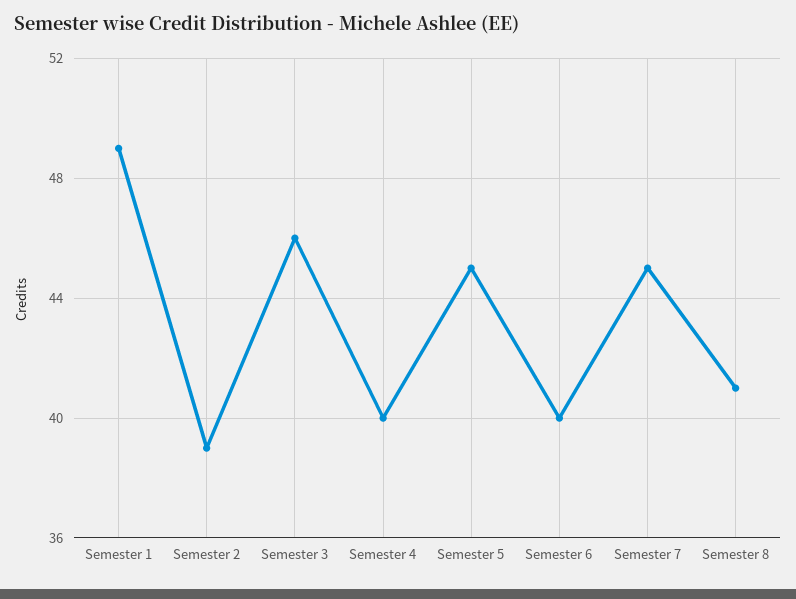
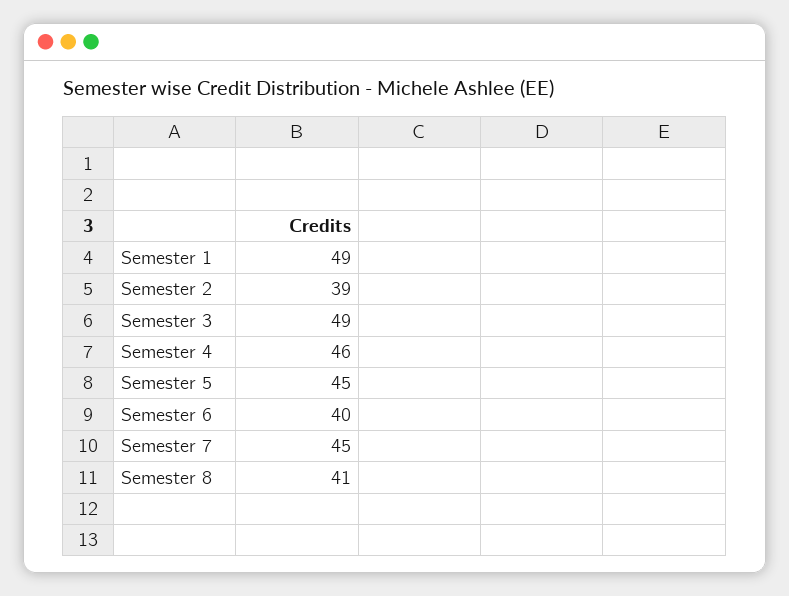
  {
    "Semester 1": 49,
    "Semester 2": 39,
-   "Semester 3": 46,
+   "Semester 3": 49,
-   "Semester 4": 40,
+   "Semester 4": 46,
    "Semester 5": 45,
    "Semester 6": 40,
    "Semester 7": 45,
    "Semester 8": 41
  }

